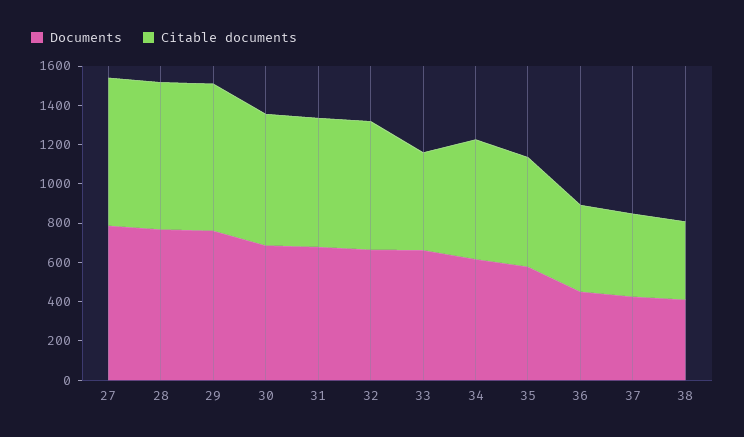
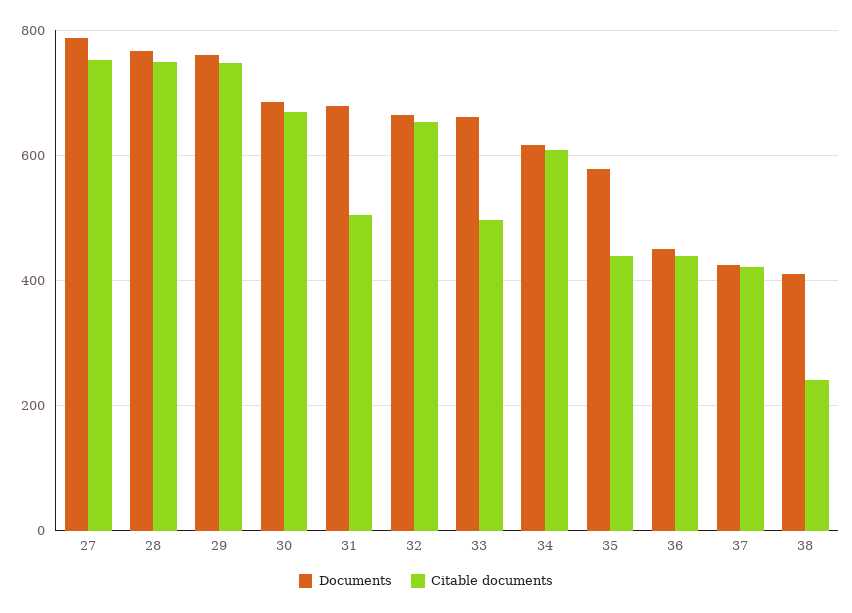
  {
    "Documents": {
      "27": 780,
      "28": 760,
      "29": 760,
      "30": 680,
      "31": 680,
      "32": 660,
      "33": 660,
      "34": 620,
      "35": 580,
      "36": 460,
      "37": 420,
      "38": 420
    },
    "Citable documents": {
      "27": 760,
      "28": 740,
      "29": 740,
      "30": 660,
-     "31": 650,
+     "31": 500,
      "32": 660,
      "33": 500,
      "34": 600,
-     "35": 550,
+     "35": 440,
      "36": 440,
      "37": 420,
-     "38": 400
+     "38": 240
    }
  }

